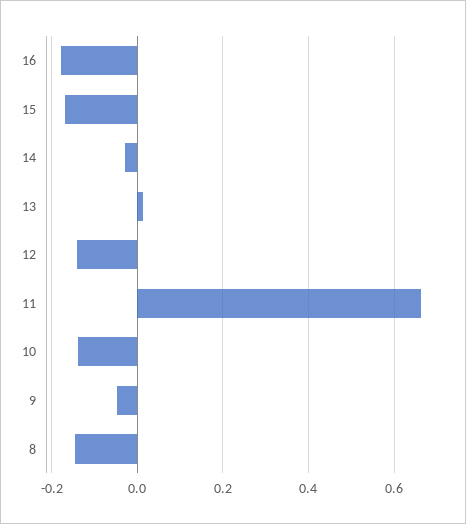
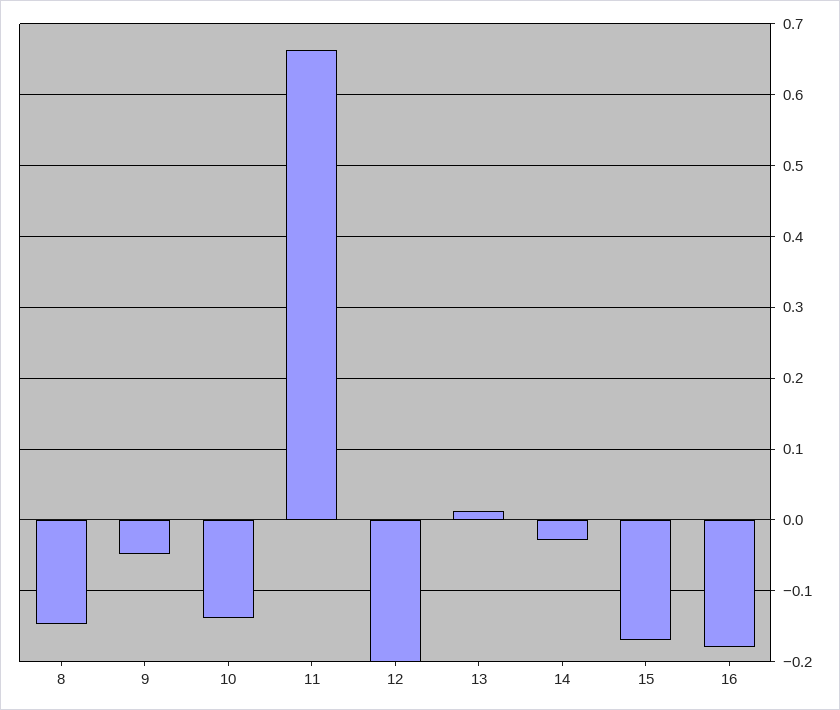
  {
    "16": -0.18,
    "15": -0.17,
    "14": -0.03,
    "13": 0.01,
-   "12": -0.14,
+   "12": -0.2,
    "11": 0.66,
    "10": -0.14,
    "9": -0.05,
    "8": -0.15
  }

